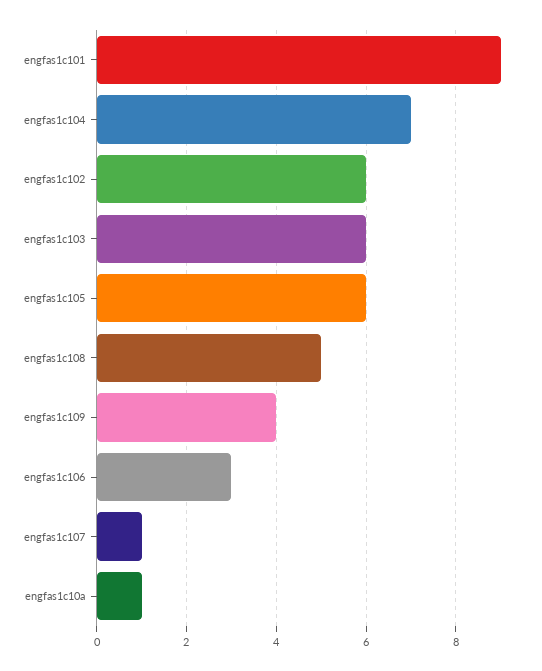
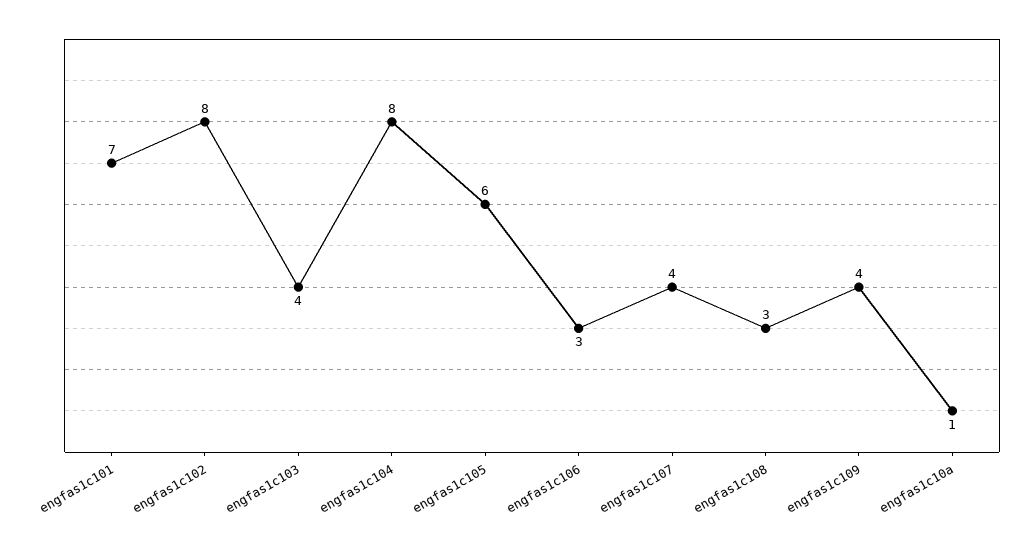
  {
-   "engfas1c101": 9,
+   "engfas1c101": 7,
-   "engfas1c104": 7,
+   "engfas1c104": 8,
-   "engfas1c102": 6,
+   "engfas1c102": 8,
-   "engfas1c103": 6,
+   "engfas1c103": 4,
    "engfas1c105": 6,
-   "engfas1c108": 5,
+   "engfas1c108": 3,
    "engfas1c109": 4,
    "engfas1c106": 3,
-   "engfas1c107": 1,
+   "engfas1c107": 4,
    "engfas1c10a": 1
  }

